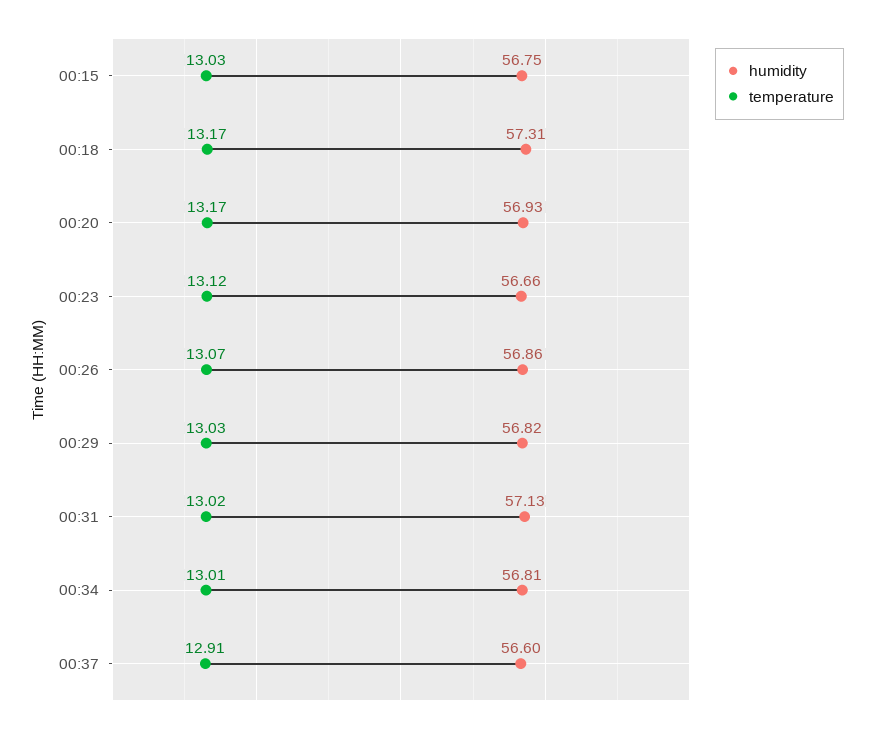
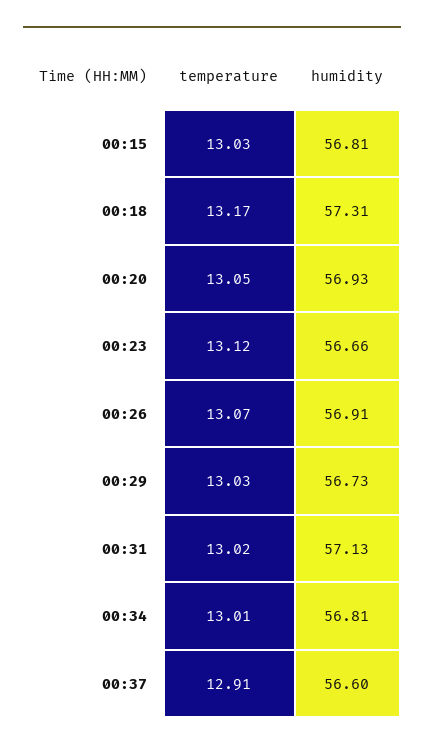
  {
    "humidity": {
-     "00:15": 56.75,
+     "00:15": 56.81,
      "00:18": 57.31,
      "00:20": 56.93,
      "00:23": 56.66,
-     "00:26": 56.86,
+     "00:26": 56.91,
-     "00:29": 56.82,
+     "00:29": 56.73,
      "00:31": 57.13,
      "00:34": 56.81,
      "00:37": 56.6
    },
    "temperature": {
      "00:15": 13.03,
      "00:18": 13.17,
-     "00:20": 13.17,
+     "00:20": 13.05,
      "00:23": 13.12,
      "00:26": 13.07,
      "00:29": 13.03,
      "00:31": 13.02,
      "00:34": 13.01,
      "00:37": 12.91
    }
  }

